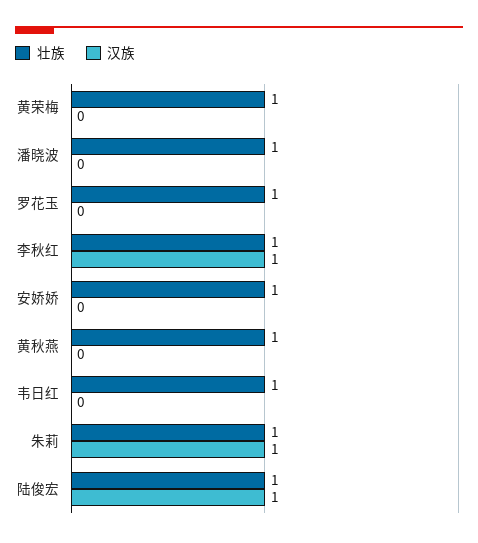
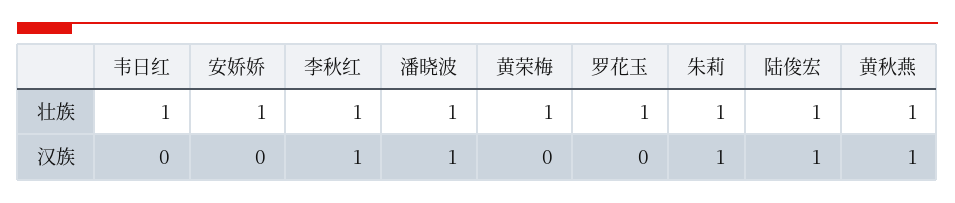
  {
    "壮族": {
      "黄荣梅": 1,
      "潘晓波": 1,
      "罗花玉": 1,
      "李秋红": 1,
      "安娇娇": 1,
      "黄秋燕": 1,
      "韦日红": 1,
      "朱莉": 1,
      "陆俊宏": 1
    },
    "汉族": {
      "黄荣梅": 0,
-     "潘晓波": 0,
+     "潘晓波": 1,
      "罗花玉": 0,
      "李秋红": 1,
      "安娇娇": 0,
-     "黄秋燕": 0,
+     "黄秋燕": 1,
      "韦日红": 0,
      "朱莉": 1,
      "陆俊宏": 1
    }
  }

